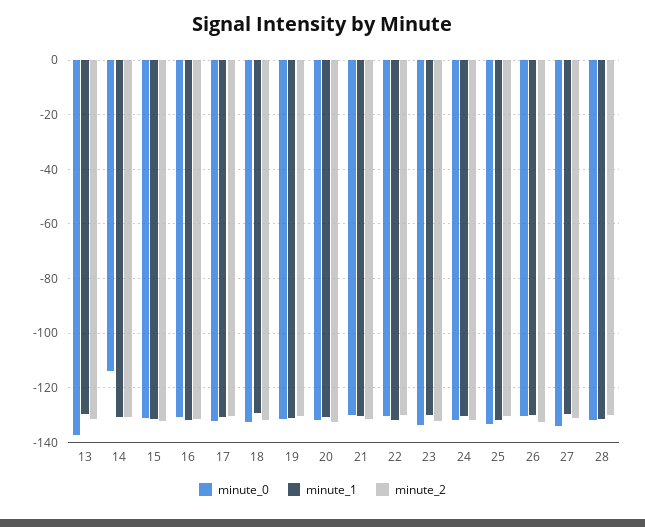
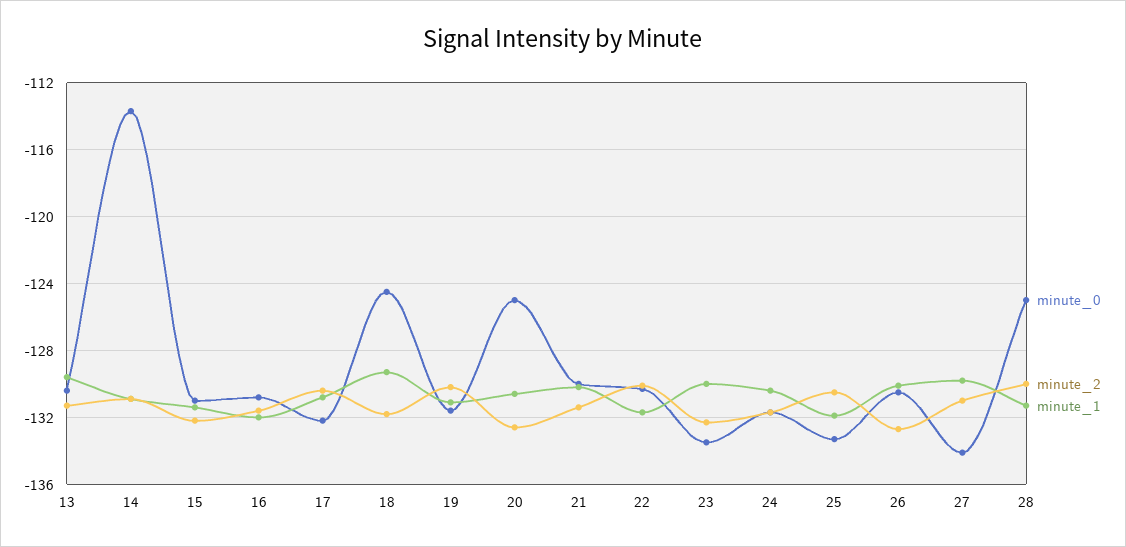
  {
    "minute_0": {
-     "13": -137.5,
+     "13": -130.5,
      "14": -113.5,
      "15": -131,
      "16": -131,
      "17": -132,
-     "18": -132.5,
+     "18": -124.5,
      "19": -131.5,
-     "20": -132.5,
+     "20": -125,
      "21": -130,
      "22": -130.5,
      "23": -133.5,
      "24": -131.5,
      "25": -133.5,
      "26": -130.5,
      "27": -134,
-     "28": -132.5
+     "28": -125
    },
    "minute_1": {
      "13": -129.5,
      "14": -131,
      "15": -131.5,
      "16": -132,
      "17": -131,
      "18": -129.5,
      "19": -131,
      "20": -130.5,
      "21": -130,
      "22": -131.5,
      "23": -130,
      "24": -130.5,
      "25": -132,
      "26": -130,
      "27": -130,
      "28": -131.5
    },
    "minute_2": {
      "13": -131.5,
      "14": -131,
      "15": -132,
      "16": -131.5,
      "17": -130.5,
      "18": -132,
      "19": -130,
      "20": -132.5,
      "21": -131.5,
      "22": -130,
      "23": -132.5,
      "24": -131.5,
      "25": -130.5,
      "26": -132.5,
      "27": -131,
      "28": -130
    }
  }

